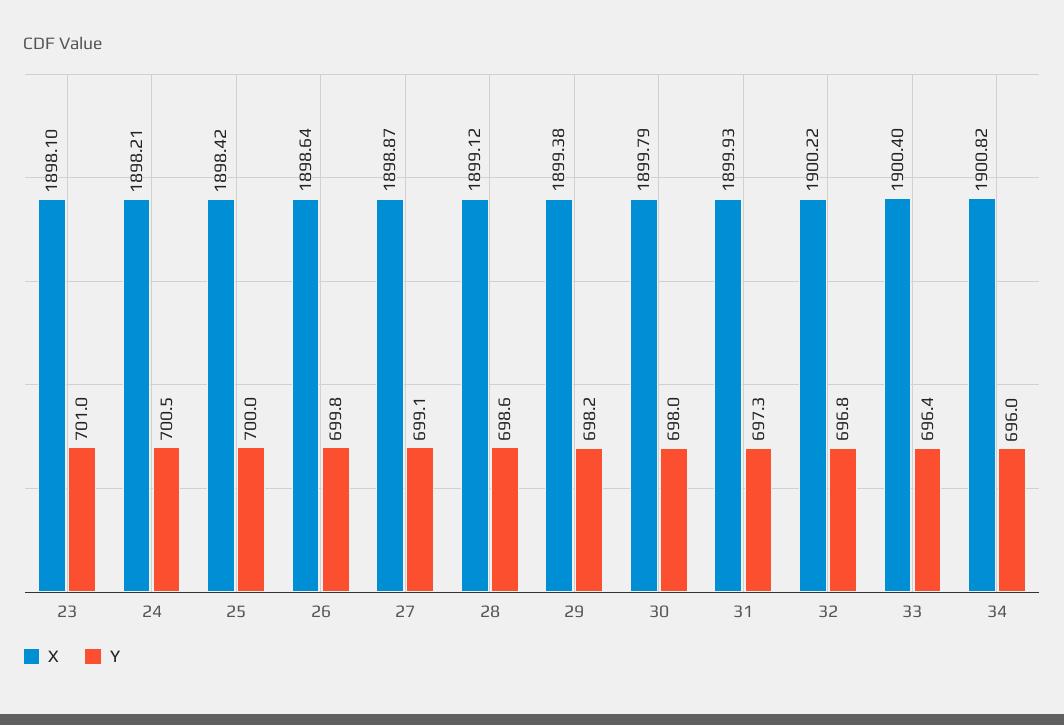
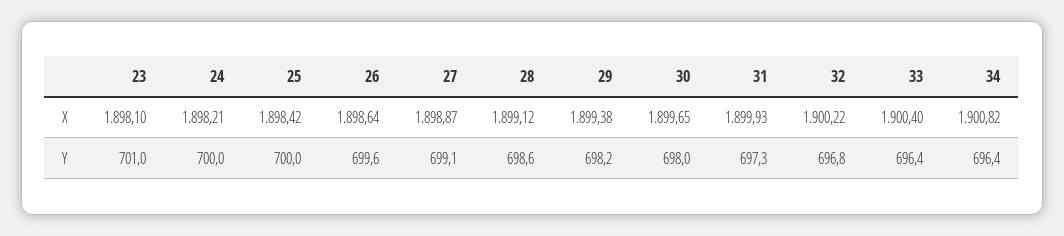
  {
    "X": {
      "23": 1898.1,
      "24": 1898.21,
      "25": 1898.42,
      "26": 1898.64,
      "27": 1898.87,
      "28": 1899.12,
      "29": 1899.38,
-     "30": 1899.79,
+     "30": 1899.65,
      "31": 1899.93,
      "32": 1900.22,
      "33": 1900.4,
      "34": 1900.82
    },
    "Y": {
      "23": 701,
-     "24": 700.5,
+     "24": 700,
      "25": 700,
-     "26": 699.8,
+     "26": 699.6,
      "27": 699.1,
      "28": 698.6,
      "29": 698.2,
      "30": 698,
      "31": 697.3,
      "32": 696.8,
      "33": 696.4,
-     "34": 696
+     "34": 696.4
    }
  }

